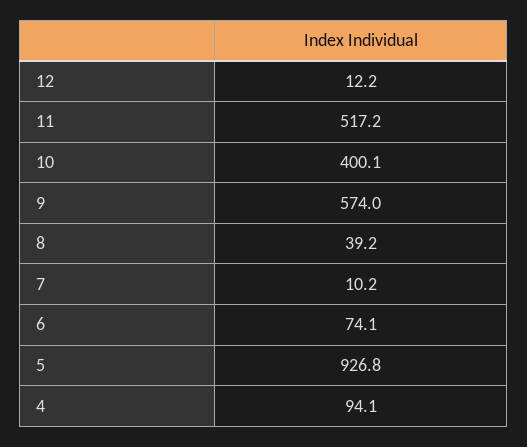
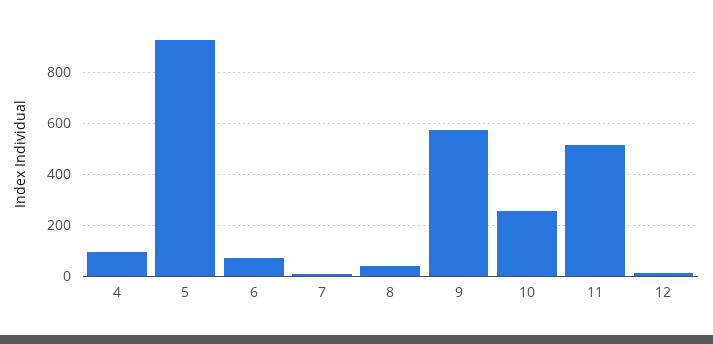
  {
    "12": 12.2,
    "11": 517.2,
-   "10": 400.1,
+   "10": 250,
    "9": 574,
    "8": 39.2,
    "7": 10.2,
    "6": 74.1,
    "5": 926.8,
    "4": 94.1
  }

